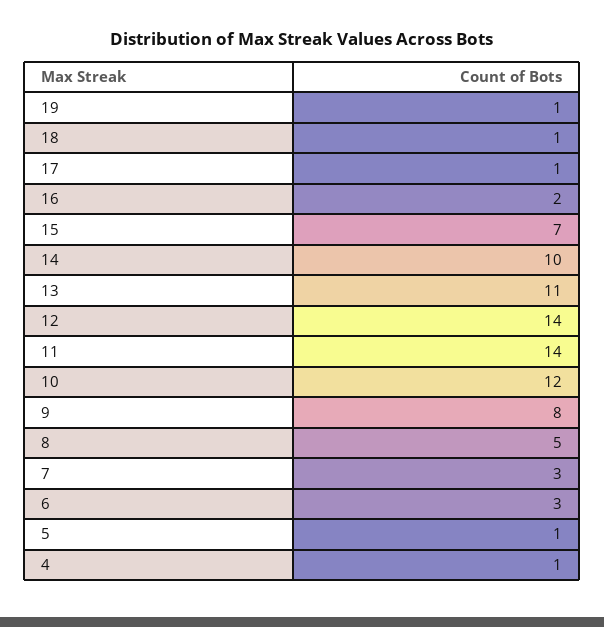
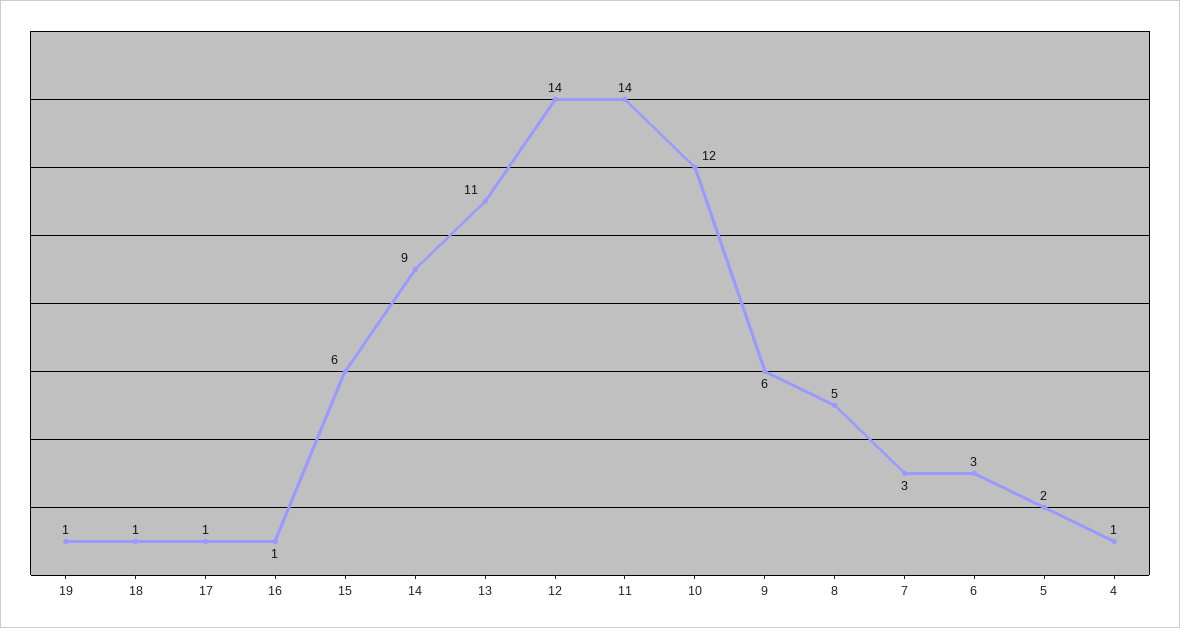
  {
    "19": 1,
    "18": 1,
    "17": 1,
-   "16": 2,
+   "16": 1,
-   "15": 7,
+   "15": 6,
-   "14": 10,
+   "14": 9,
    "13": 11,
    "12": 14,
    "11": 14,
    "10": 12,
-   "9": 8,
+   "9": 6,
    "8": 5,
    "7": 3,
    "6": 3,
-   "5": 1,
+   "5": 2,
    "4": 1
  }

